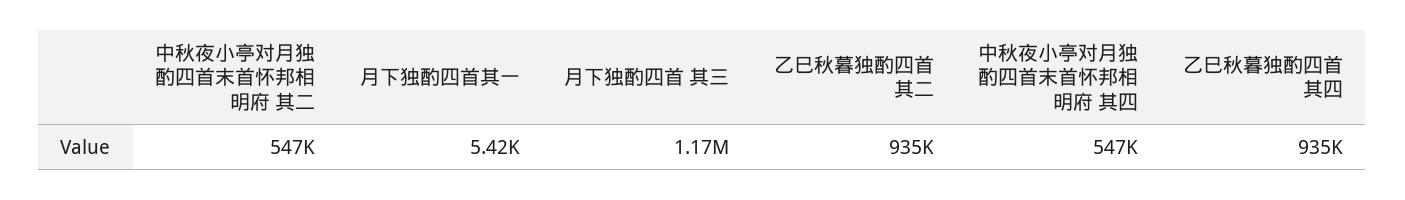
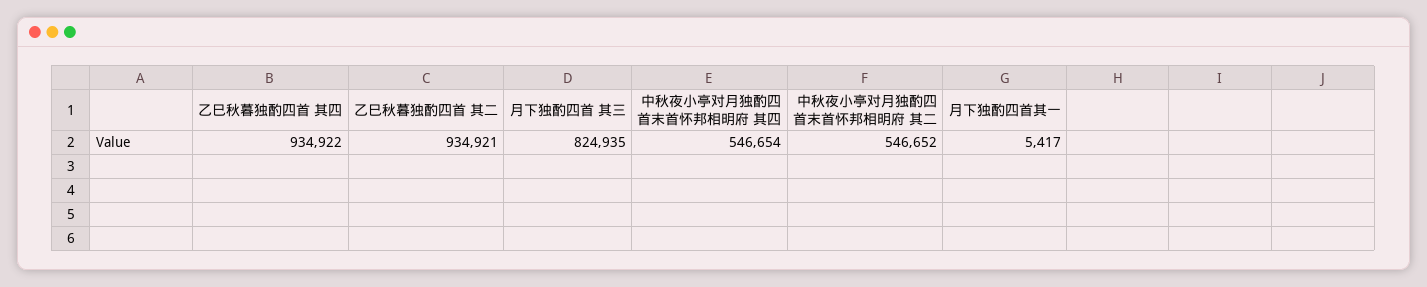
  {
    "中秋夜小亭对月独酌四首末首怀邦相明府 其二": 546652,
    "月下独酌四首其一": 5417,
-   "月下独酌四首 其三": 1170000,
+   "月下独酌四首 其三": 824935,
    "乙巳秋暮独酌四首 其二": 934921,
    "中秋夜小亭对月独酌四首末首怀邦相明府 其四": 546654,
    "乙巳秋暮独酌四首 其四": 934922
  }

